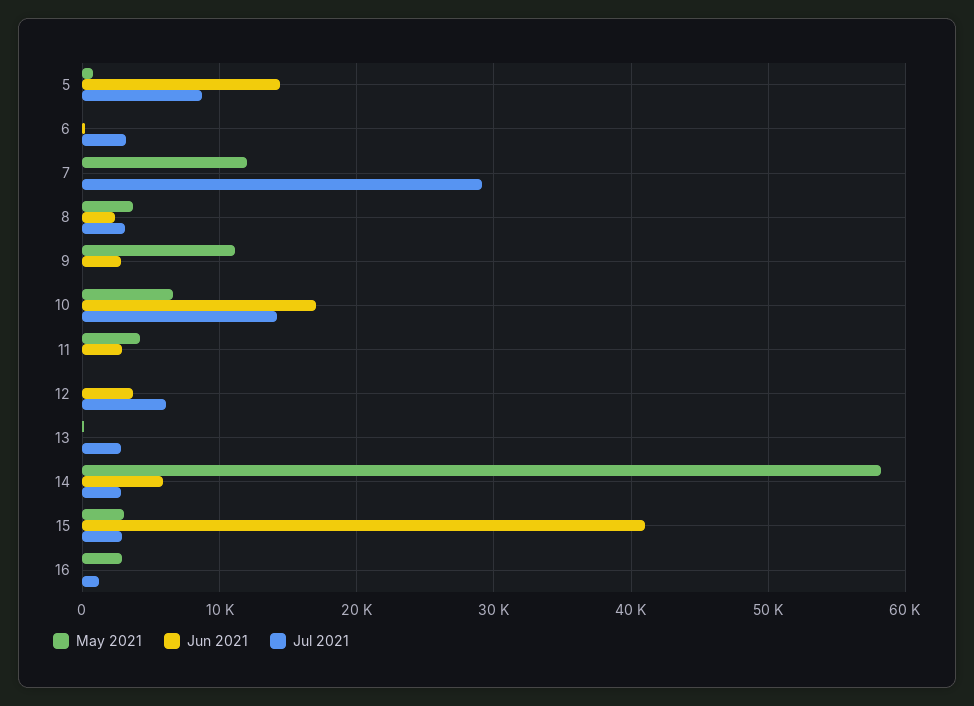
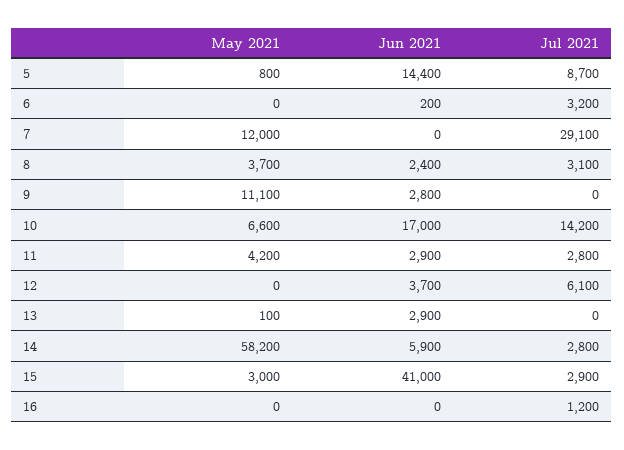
  {
    "May 2021": {
      "5": 800,
      "6": 0,
      "7": 12000,
      "8": 3700,
      "9": 11100,
      "10": 6600,
      "11": 4200,
      "12": 0,
      "13": 100,
      "14": 58200,
      "15": 3000,
-     "16": 3000
+     "16": 0
    },
    "Jun 2021": {
      "5": 14400,
      "6": 200,
      "7": 0,
      "8": 2400,
      "9": 2800,
      "10": 17000,
      "11": 2900,
      "12": 3700,
-     "13": 0,
+     "13": 2900,
      "14": 5900,
      "15": 41000,
      "16": 0
    },
    "Jul 2021": {
      "5": 8700,
      "6": 3200,
      "7": 29100,
      "8": 3100,
      "9": 0,
      "10": 14200,
-     "11": 0,
+     "11": 2800,
      "12": 6100,
-     "13": 3000,
+     "13": 0,
      "14": 2800,
      "15": 2900,
      "16": 1200
    }
  }

